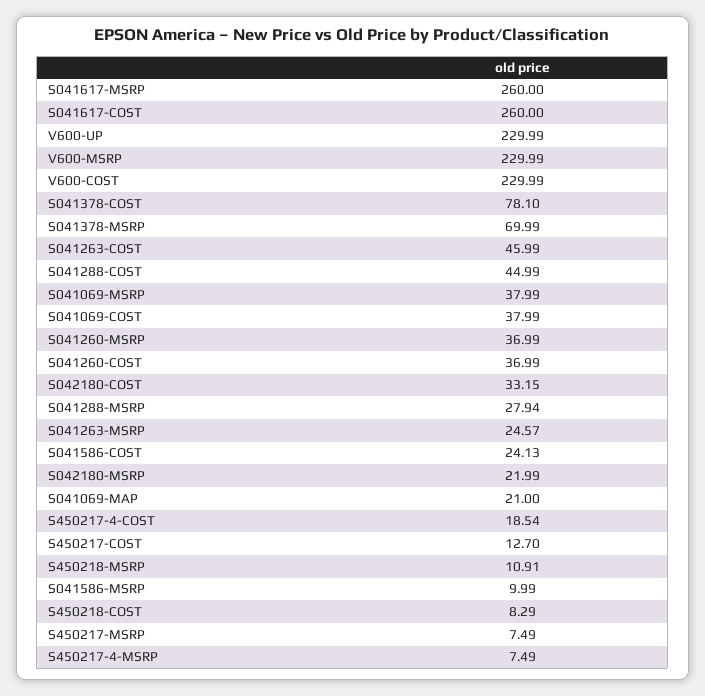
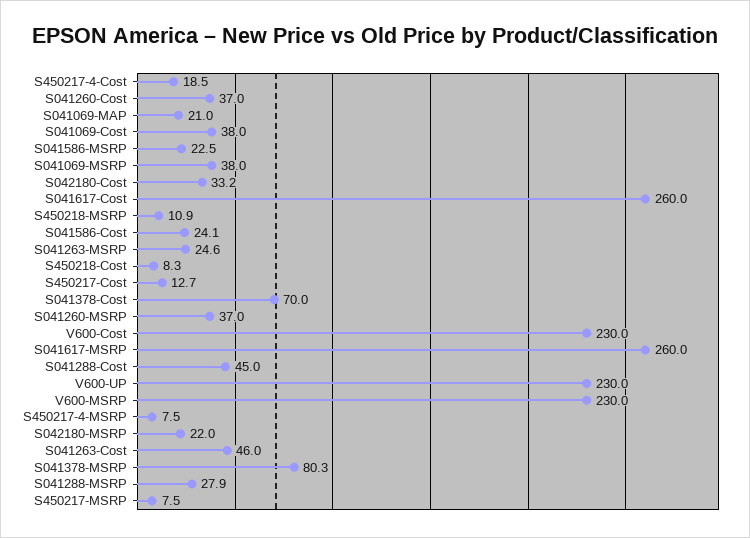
  {
    "S041617-MSRP": 260,
    "S041617-COST": 260,
    "V600-UP": 229.99,
    "V600-MSRP": 229.99,
    "V600-COST": 229.99,
-   "S041378-COST": 78.1,
+   "S041378-COST": 70,
-   "S041378-MSRP": 69.99,
+   "S041378-MSRP": 80.3,
    "S041263-COST": 45.99,
    "S041288-COST": 44.99,
    "S041069-MSRP": 37.99,
    "S041069-COST": 37.99,
    "S041260-MSRP": 36.99,
    "S041260-COST": 36.99,
    "S042180-COST": 33.15,
    "S041288-MSRP": 27.94,
    "S041263-MSRP": 24.57,
    "S041586-COST": 24.13,
    "S042180-MSRP": 21.99,
    "S041069-MAP": 21,
    "S450217-4-COST": 18.54,
    "S450217-COST": 12.7,
    "S450218-MSRP": 10.91,
-   "S041586-MSRP": 9.99,
+   "S041586-MSRP": 22.5,
    "S450218-COST": 8.29,
    "S450217-MSRP": 7.49,
    "S450217-4-MSRP": 7.49
  }

